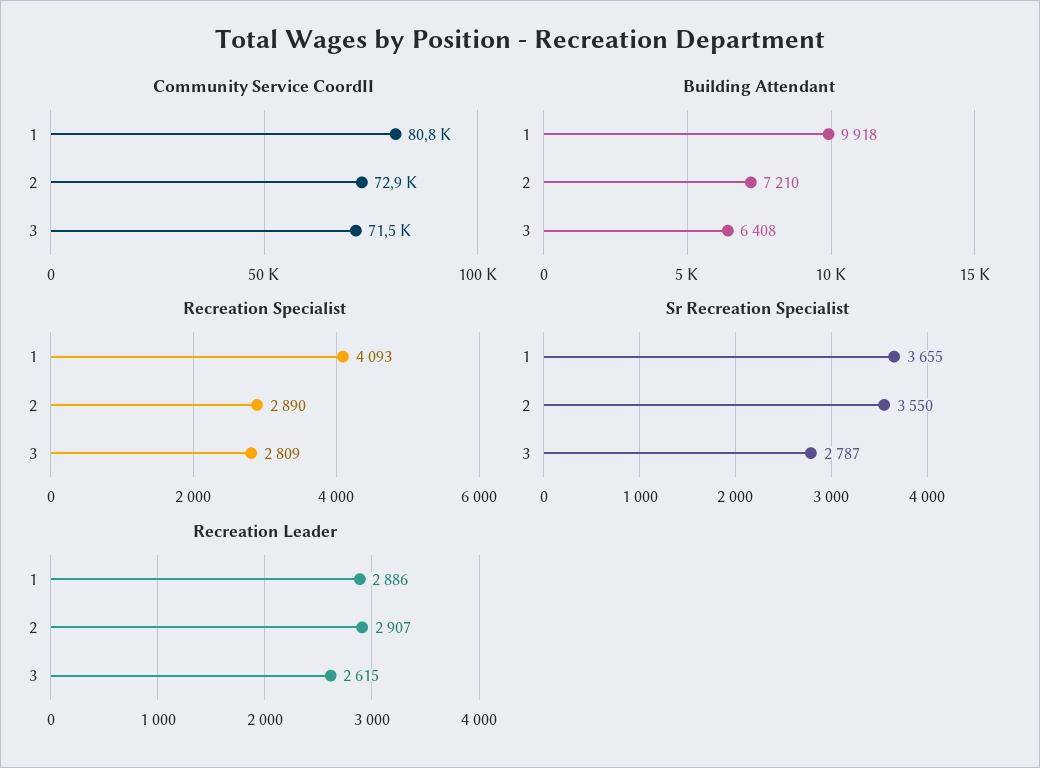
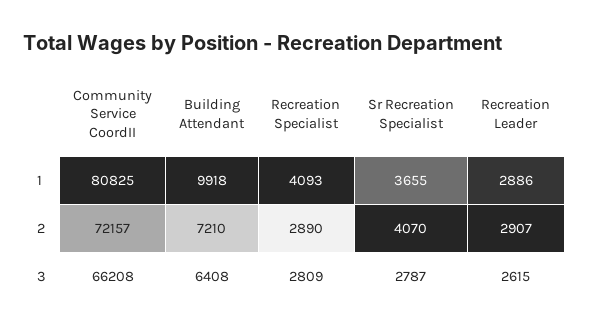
  {
    "Community Service CoordII": {
      "1": 80825,
-     "2": 72900,
+     "2": 72157,
-     "3": 71500
+     "3": 66208
    },
    "Building Attendant": {
      "1": 9918,
      "2": 7210,
      "3": 6408
    },
    "Recreation Specialist": {
      "1": 4093,
      "2": 2890,
      "3": 2809
    },
    "Sr Recreation Specialist": {
      "1": 3655,
-     "2": 3550,
+     "2": 4070,
      "3": 2787
    },
    "Recreation Leader": {
      "1": 2886,
      "2": 2907,
      "3": 2615
    }
  }

